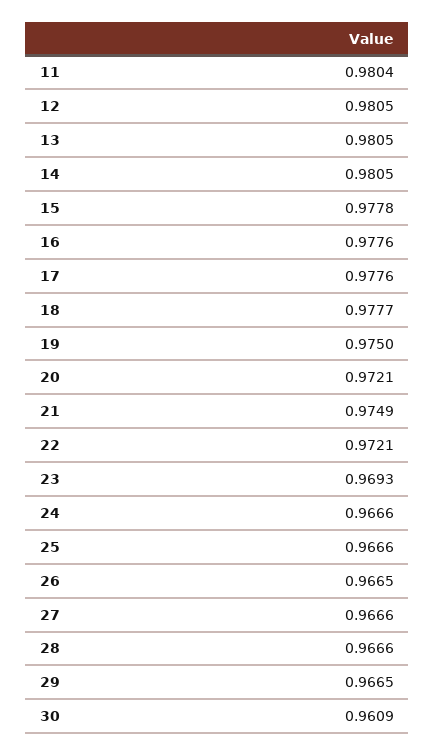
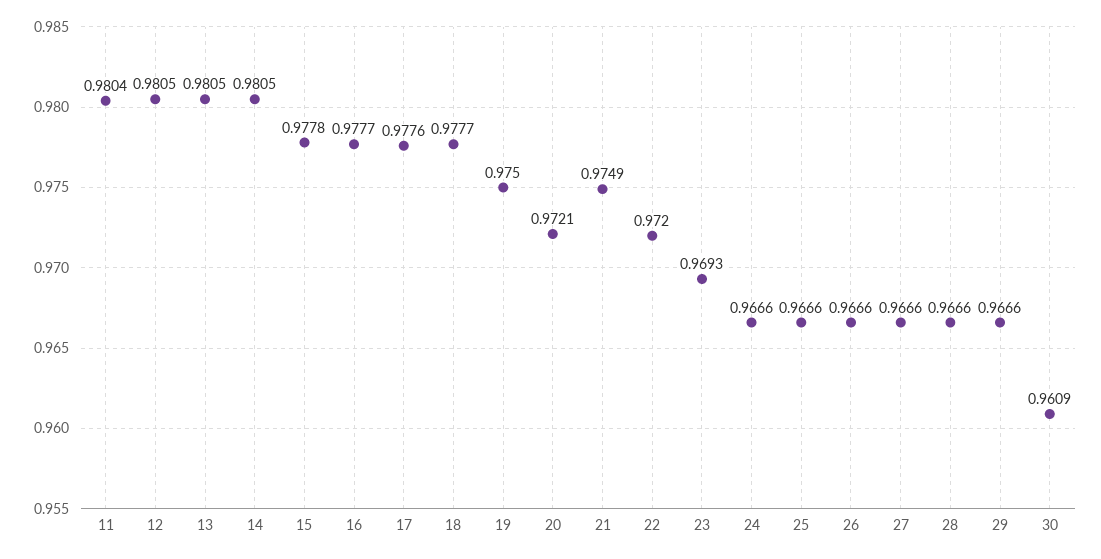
  {
    "11": 0.9804,
    "12": 0.9805,
    "13": 0.9805,
    "14": 0.9805,
    "15": 0.9778,
-   "16": 0.9776,
+   "16": 0.9777,
    "17": 0.9776,
    "18": 0.9777,
    "19": 0.975,
    "20": 0.9721,
    "21": 0.9749,
-   "22": 0.9721,
+   "22": 0.972,
    "23": 0.9693,
    "24": 0.9666,
    "25": 0.9666,
-   "26": 0.9665,
+   "26": 0.9666,
    "27": 0.9666,
    "28": 0.9666,
-   "29": 0.9665,
+   "29": 0.9666,
    "30": 0.9609
  }

